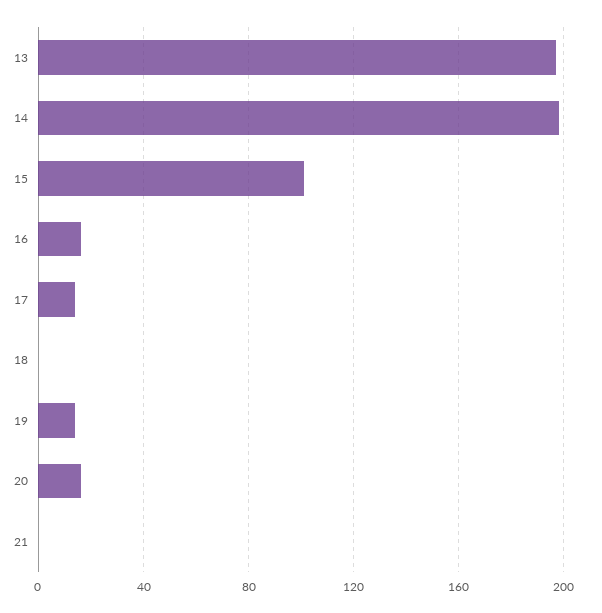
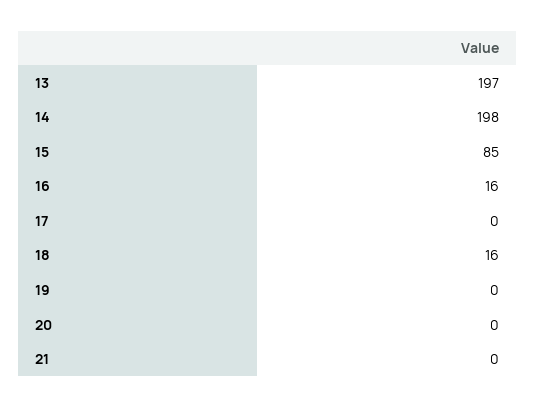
  {
    "13": 197,
    "14": 198,
-   "15": 100,
+   "15": 85,
    "16": 16,
-   "17": 15,
+   "17": 0,
-   "18": 0,
+   "18": 16,
-   "19": 15,
+   "19": 0,
-   "20": 15,
+   "20": 0,
    "21": 0
  }

